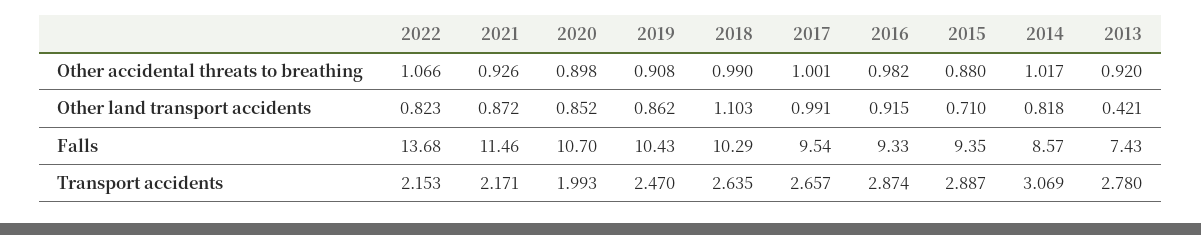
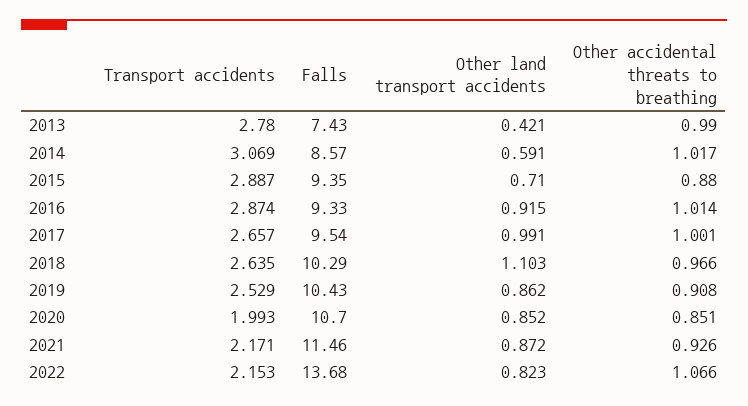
  {
    "2022": {
      "Other accidental threats to breathing": 1.066,
      "Other land transport accidents": 0.823,
      "Falls": 13.68,
      "Transport accidents": 2.153
    },
    "2021": {
      "Other accidental threats to breathing": 0.926,
      "Other land transport accidents": 0.872,
      "Falls": 11.46,
      "Transport accidents": 2.171
    },
    "2020": {
-     "Other accidental threats to breathing": 0.898,
+     "Other accidental threats to breathing": 0.851,
      "Other land transport accidents": 0.852,
      "Falls": 10.7,
      "Transport accidents": 1.993
    },
    "2019": {
      "Other accidental threats to breathing": 0.908,
      "Other land transport accidents": 0.862,
      "Falls": 10.43,
-     "Transport accidents": 2.47
+     "Transport accidents": 2.529
    },
    "2018": {
-     "Other accidental threats to breathing": 0.99,
+     "Other accidental threats to breathing": 0.966,
      "Other land transport accidents": 1.103,
      "Falls": 10.29,
      "Transport accidents": 2.635
    },
    "2017": {
      "Other accidental threats to breathing": 1.001,
      "Other land transport accidents": 0.991,
      "Falls": 9.54,
      "Transport accidents": 2.657
    },
    "2016": {
-     "Other accidental threats to breathing": 0.982,
+     "Other accidental threats to breathing": 1.014,
      "Other land transport accidents": 0.915,
      "Falls": 9.33,
      "Transport accidents": 2.874
    },
    "2015": {
      "Other accidental threats to breathing": 0.88,
      "Other land transport accidents": 0.71,
      "Falls": 9.35,
      "Transport accidents": 2.887
    },
    "2014": {
      "Other accidental threats to breathing": 1.017,
-     "Other land transport accidents": 0.818,
+     "Other land transport accidents": 0.591,
      "Falls": 8.57,
      "Transport accidents": 3.069
    },
    "2013": {
-     "Other accidental threats to breathing": 0.92,
+     "Other accidental threats to breathing": 0.99,
      "Other land transport accidents": 0.421,
      "Falls": 7.43,
      "Transport accidents": 2.78
    }
  }

